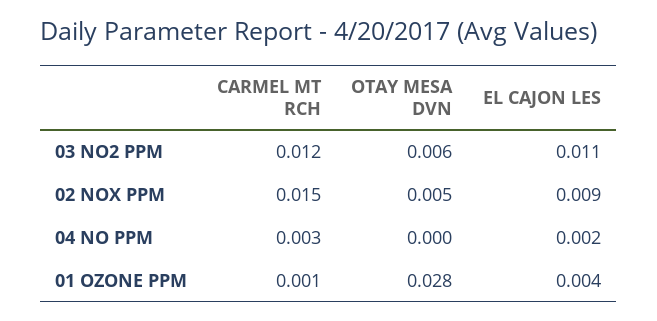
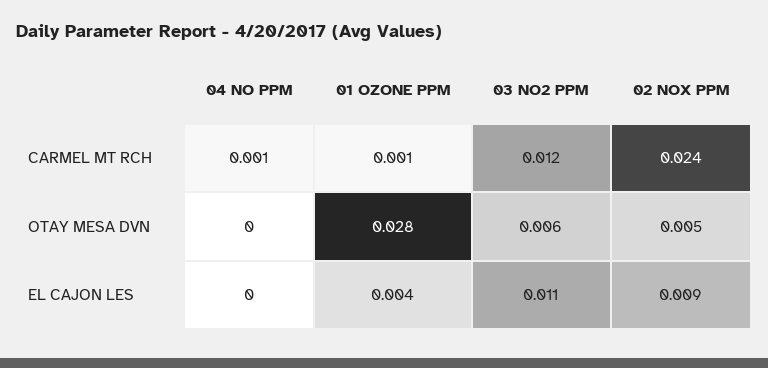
  {
    "CARMEL MT RCH": {
      "03 NO2 PPM": 0.012,
-     "02 NOX PPM": 0.015,
+     "02 NOX PPM": 0.024,
-     "04 NO PPM": 0.003,
+     "04 NO PPM": 0.001,
      "01 OZONE PPM": 0.001
    },
    "OTAY MESA DVN": {
      "03 NO2 PPM": 0.006,
      "02 NOX PPM": 0.005,
      "04 NO PPM": 0,
      "01 OZONE PPM": 0.028
    },
    "EL CAJON LES": {
      "03 NO2 PPM": 0.011,
      "02 NOX PPM": 0.009,
-     "04 NO PPM": 0.002,
+     "04 NO PPM": 0,
      "01 OZONE PPM": 0.004
    }
  }

